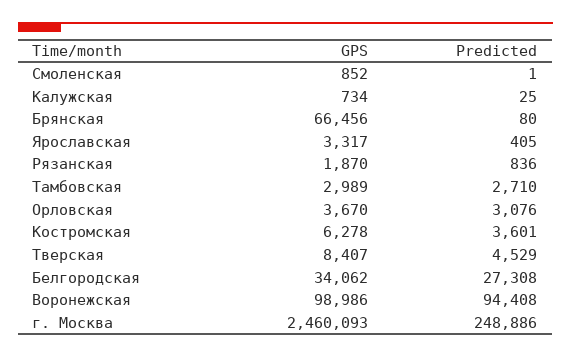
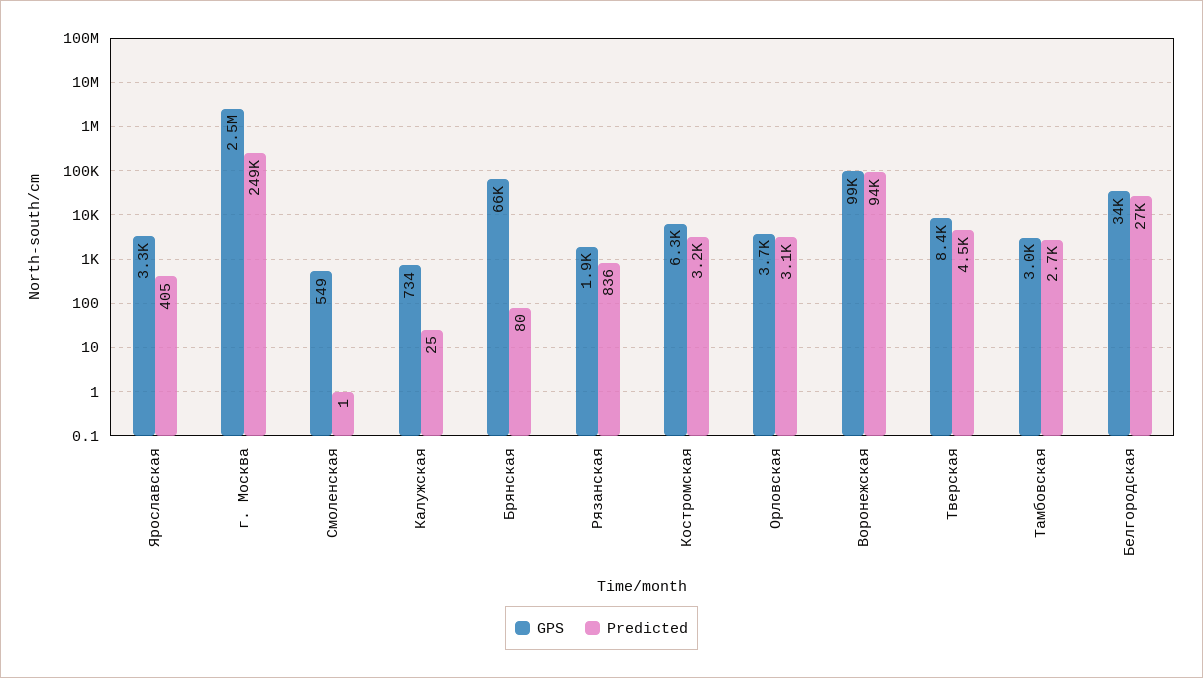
  {
    "GPS": {
-     "Смоленская": 852,
+     "Смоленская": 549,
      "Калужская": 734,
      "Брянская": 66456,
      "Ярославская": 3317,
      "Рязанская": 1870,
      "Тамбовская": 2989,
      "Орловская": 3670,
      "Костромская": 6278,
      "Тверская": 8407,
      "Белгородская": 34062,
      "Воронежская": 98986,
      "г. Москва": 2460093
    },
    "Predicted": {
      "Смоленская": 1,
      "Калужская": 25,
      "Брянская": 80,
      "Ярославская": 405,
      "Рязанская": 836,
      "Тамбовская": 2710,
      "Орловская": 3076,
-     "Костромская": 3601,
+     "Костромская": 3200,
      "Тверская": 4529,
      "Белгородская": 27308,
      "Воронежская": 94408,
      "г. Москва": 248886
    }
  }

